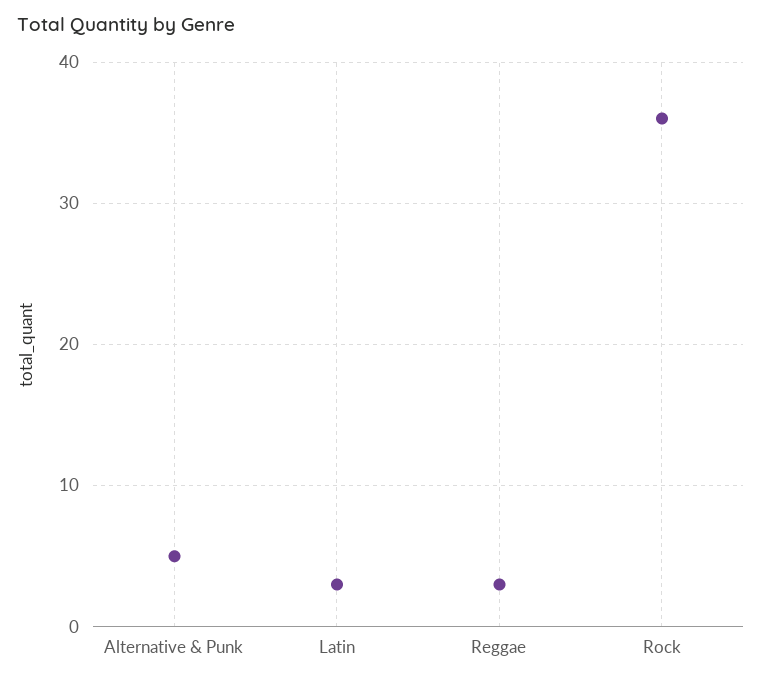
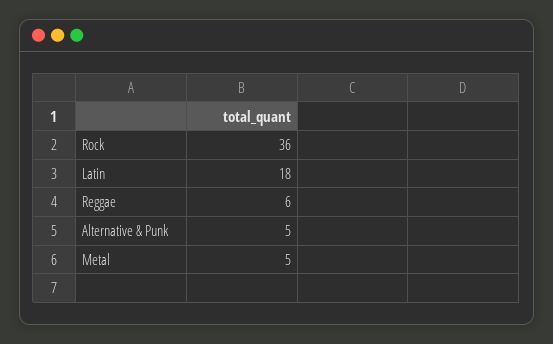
  {
    "Alternative & Punk": 5,
-   "Latin": 3,
+   "Latin": 18,
-   "Reggae": 3,
+   "Reggae": 6,
-   "Rock": 36
+   "Rock": 36,
+   "Metal": 5
  }

